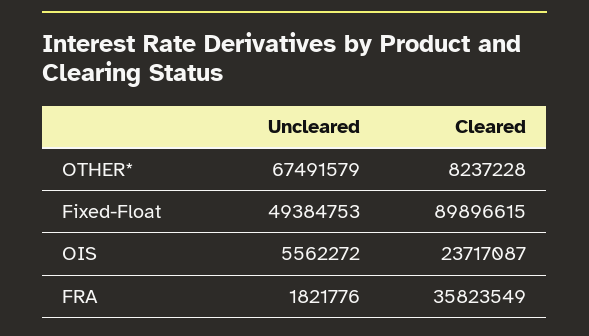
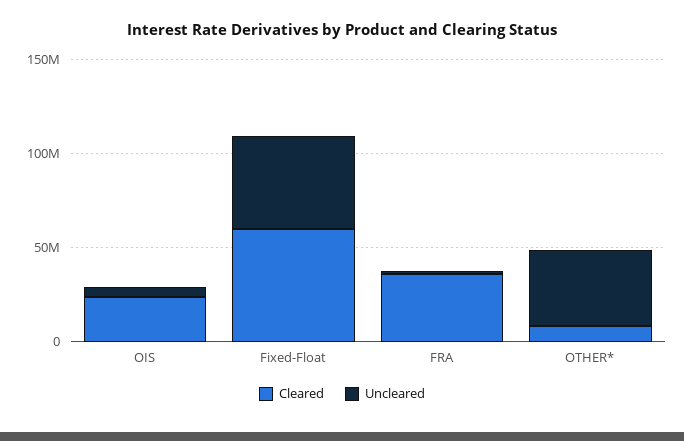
  {
    "Uncleared": {
-     "OTHER*": 67491579,
+     "OTHER*": 40000000,
      "Fixed-Float": 49384753,
      "OIS": 5562272,
      "FRA": 1821776
    },
    "Cleared": {
      "OTHER*": 8237228,
-     "Fixed-Float": 89896615,
+     "Fixed-Float": 60000000,
      "OIS": 23717087,
      "FRA": 35823549
    }
  }

